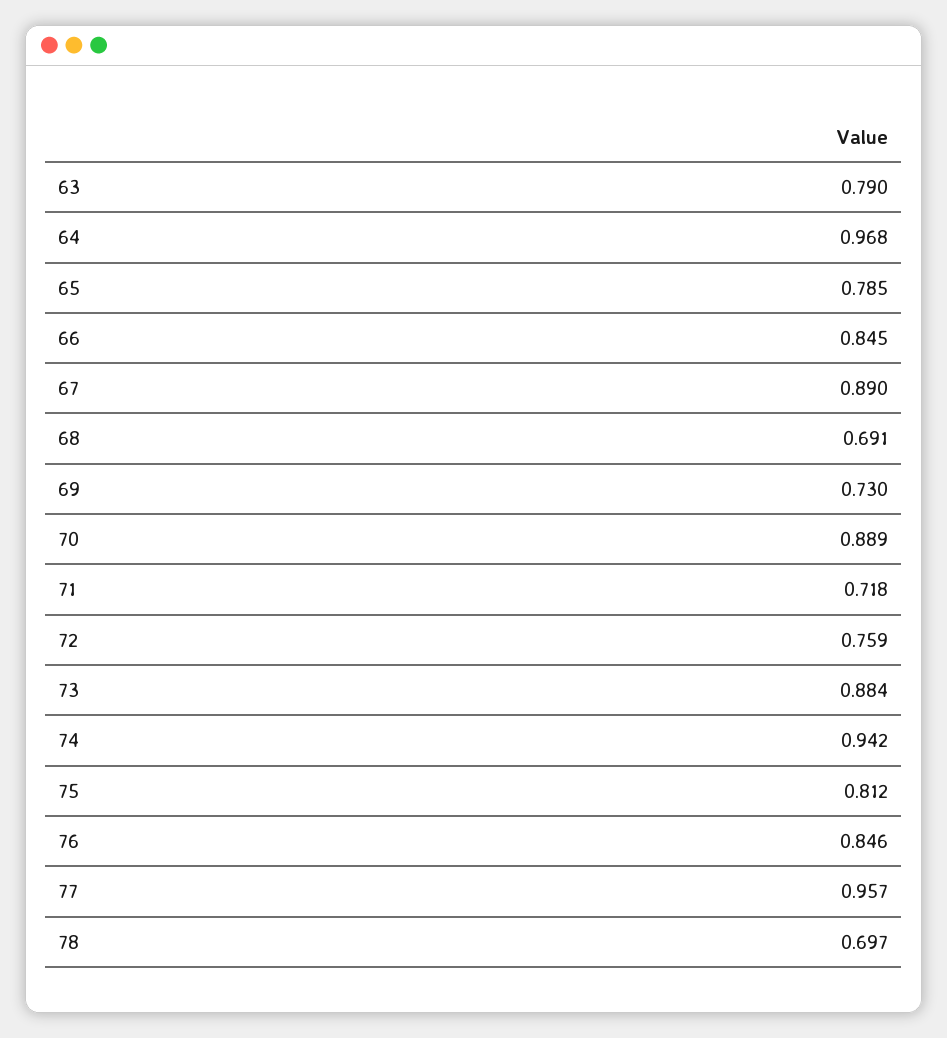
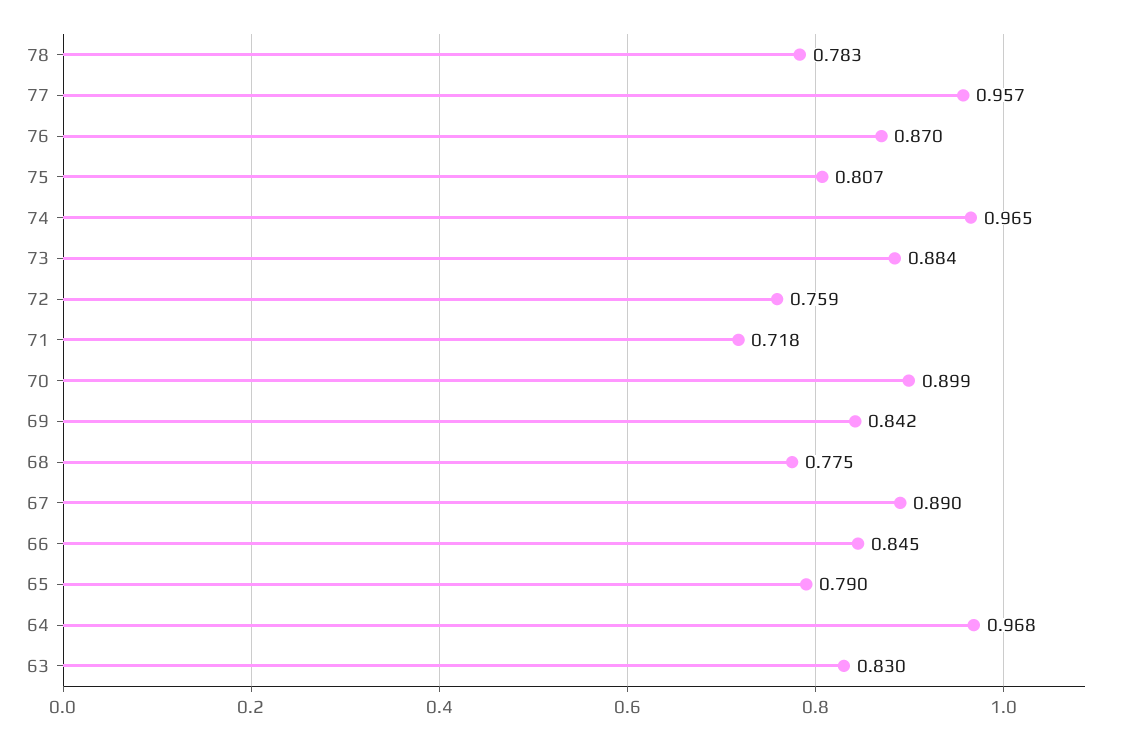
  {
-   "63": 0.79,
+   "63": 0.83,
    "64": 0.968,
-   "65": 0.785,
+   "65": 0.79,
    "66": 0.845,
    "67": 0.89,
-   "68": 0.691,
+   "68": 0.775,
-   "69": 0.73,
+   "69": 0.842,
-   "70": 0.889,
+   "70": 0.899,
    "71": 0.718,
    "72": 0.759,
    "73": 0.884,
-   "74": 0.942,
+   "74": 0.965,
-   "75": 0.812,
+   "75": 0.807,
-   "76": 0.846,
+   "76": 0.87,
    "77": 0.957,
-   "78": 0.697
+   "78": 0.783
  }

